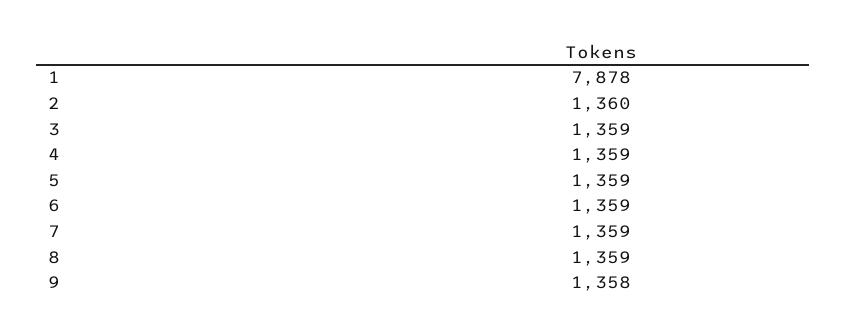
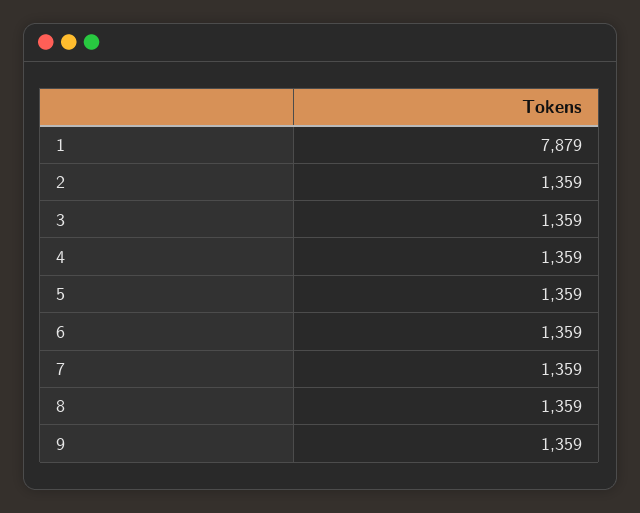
  {
-   "1": 7878,
+   "1": 7879,
-   "2": 1360,
+   "2": 1359,
    "3": 1359,
    "4": 1359,
    "5": 1359,
    "6": 1359,
    "7": 1359,
    "8": 1359,
-   "9": 1358
+   "9": 1359
  }

